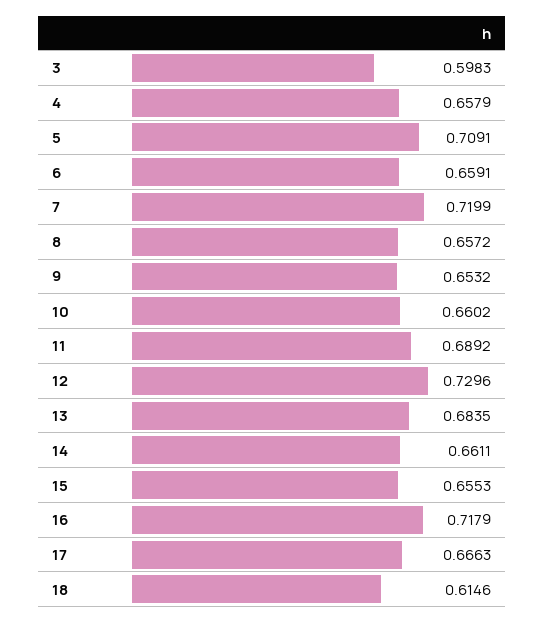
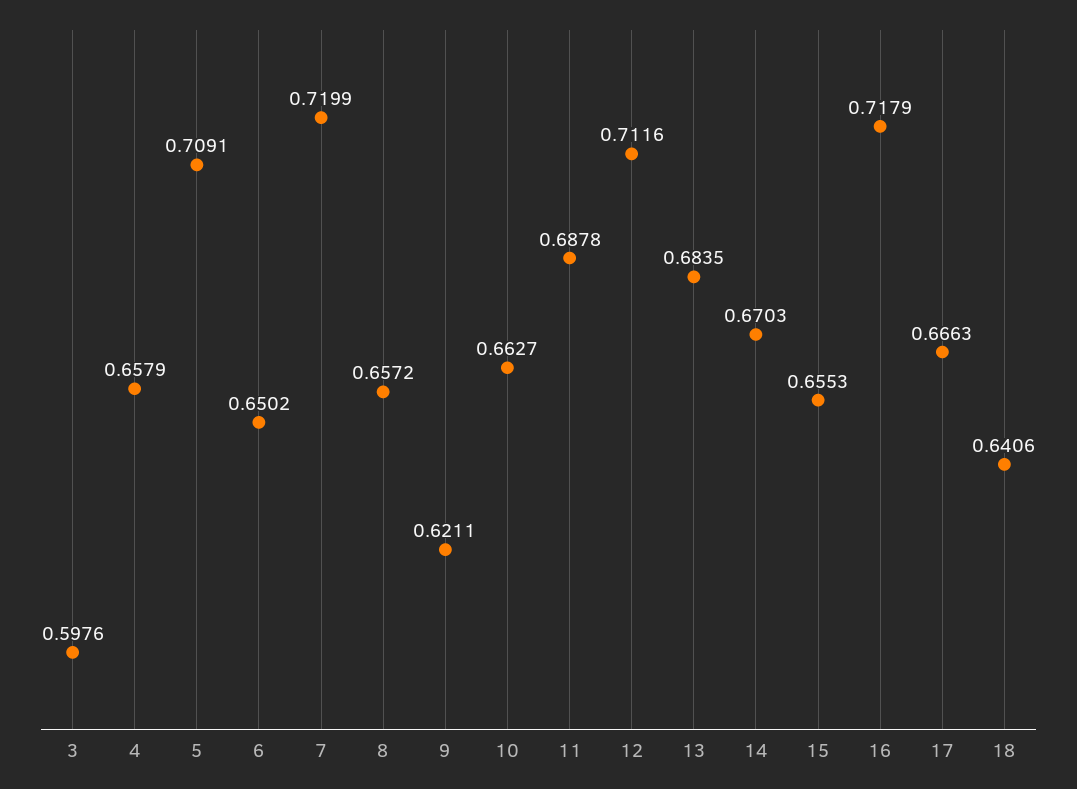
  {
-   "3": 0.5983,
+   "3": 0.5976,
    "4": 0.6579,
    "5": 0.7091,
-   "6": 0.6591,
+   "6": 0.6502,
    "7": 0.7199,
    "8": 0.6572,
-   "9": 0.6532,
+   "9": 0.6211,
-   "10": 0.6602,
+   "10": 0.6627,
-   "11": 0.6892,
+   "11": 0.6878,
-   "12": 0.7296,
+   "12": 0.7116,
    "13": 0.6835,
-   "14": 0.6611,
+   "14": 0.6703,
    "15": 0.6553,
    "16": 0.7179,
    "17": 0.6663,
-   "18": 0.6146
+   "18": 0.6406
  }

